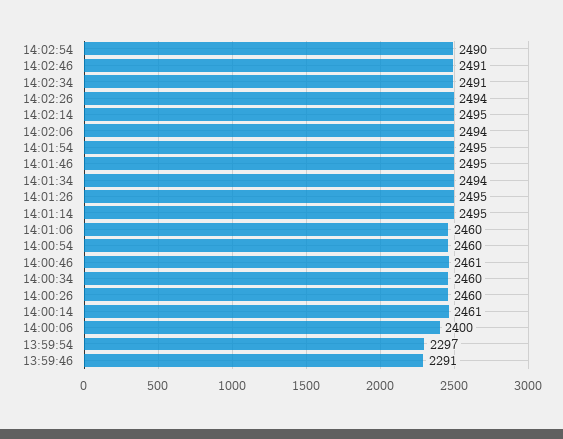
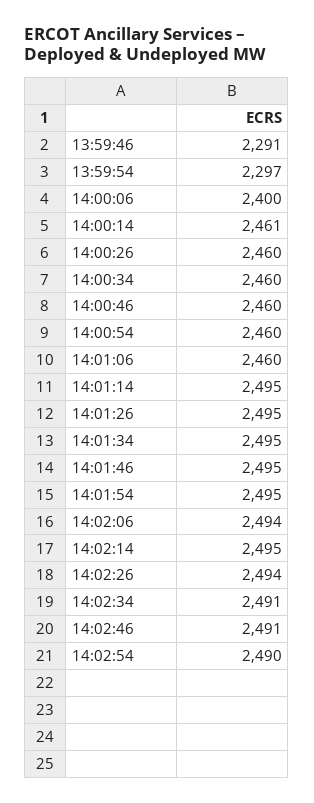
  {
    "14:02:54": 2490,
    "14:02:46": 2491,
    "14:02:34": 2491,
    "14:02:26": 2494,
    "14:02:14": 2495,
    "14:02:06": 2494,
    "14:01:54": 2495,
    "14:01:46": 2495,
-   "14:01:34": 2494,
+   "14:01:34": 2495,
    "14:01:26": 2495,
    "14:01:14": 2495,
    "14:01:06": 2460,
    "14:00:54": 2460,
-   "14:00:46": 2461,
+   "14:00:46": 2460,
    "14:00:34": 2460,
    "14:00:26": 2460,
    "14:00:14": 2461,
    "14:00:06": 2400,
    "13:59:54": 2297,
    "13:59:46": 2291
  }

